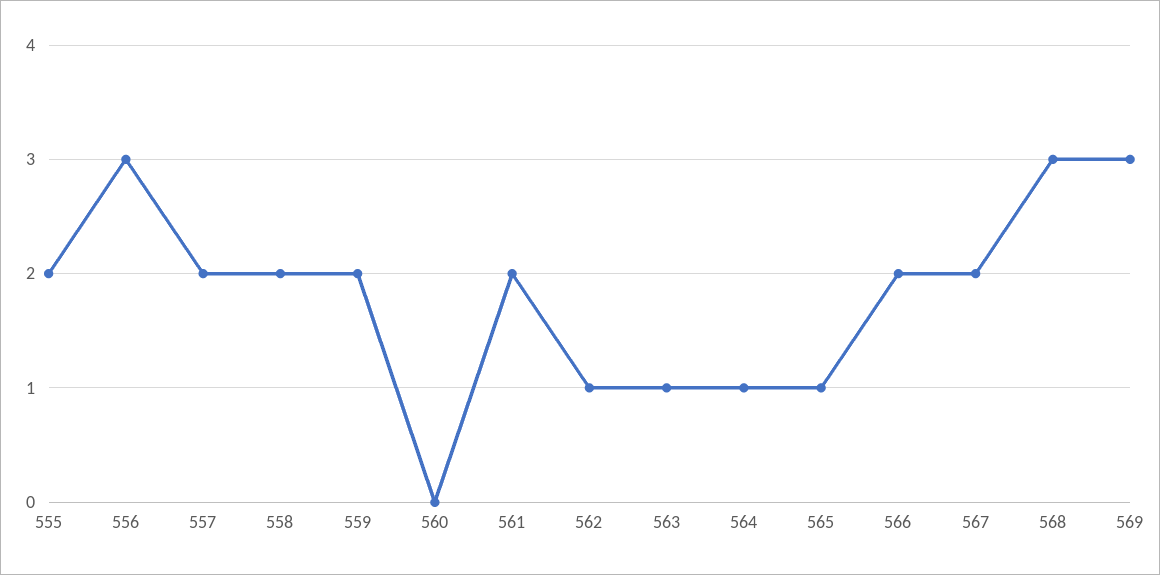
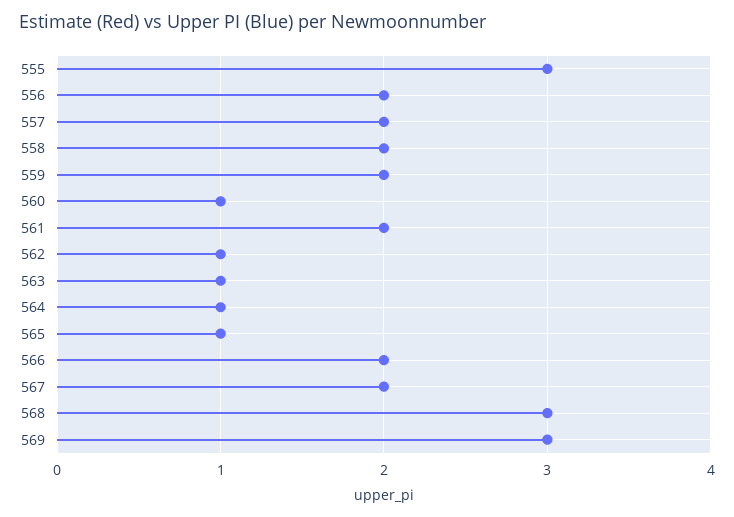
  {
-   "555": 2,
+   "555": 3,
-   "556": 3,
+   "556": 2,
    "557": 2,
    "558": 2,
    "559": 2,
-   "560": 0,
+   "560": 1,
    "561": 2,
    "562": 1,
    "563": 1,
    "564": 1,
    "565": 1,
    "566": 2,
    "567": 2,
    "568": 3,
    "569": 3
  }

